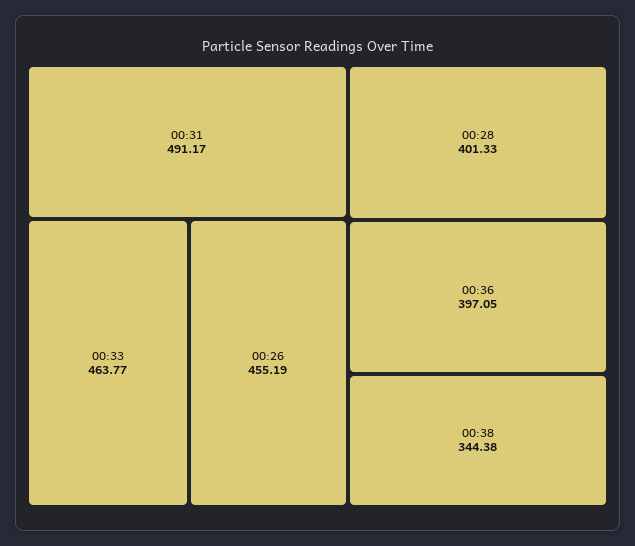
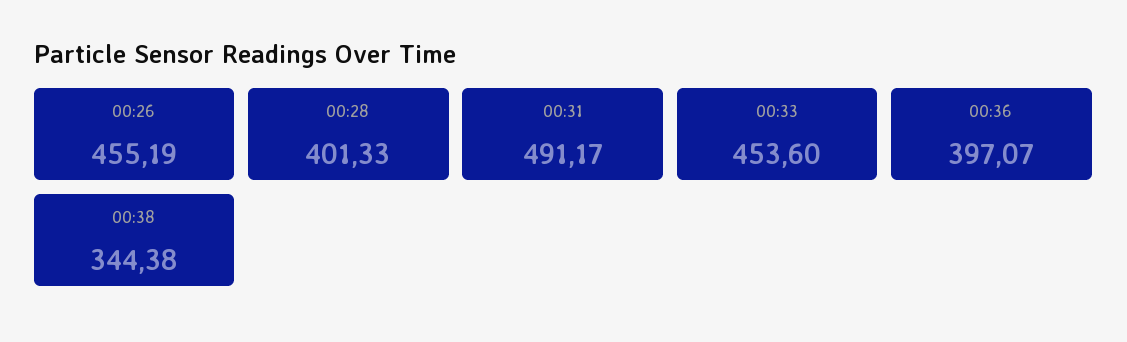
  {
    "00:31": 491.17,
-   "00:33": 463.77,
+   "00:33": 453.6,
    "00:26": 455.19,
    "00:28": 401.33,
-   "00:36": 397.05,
+   "00:36": 397.07,
    "00:38": 344.38
  }

